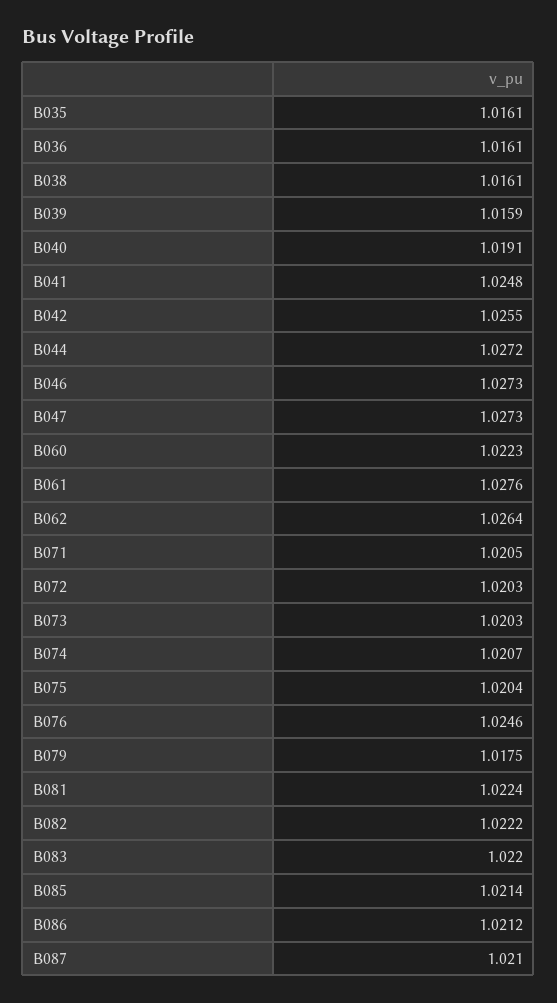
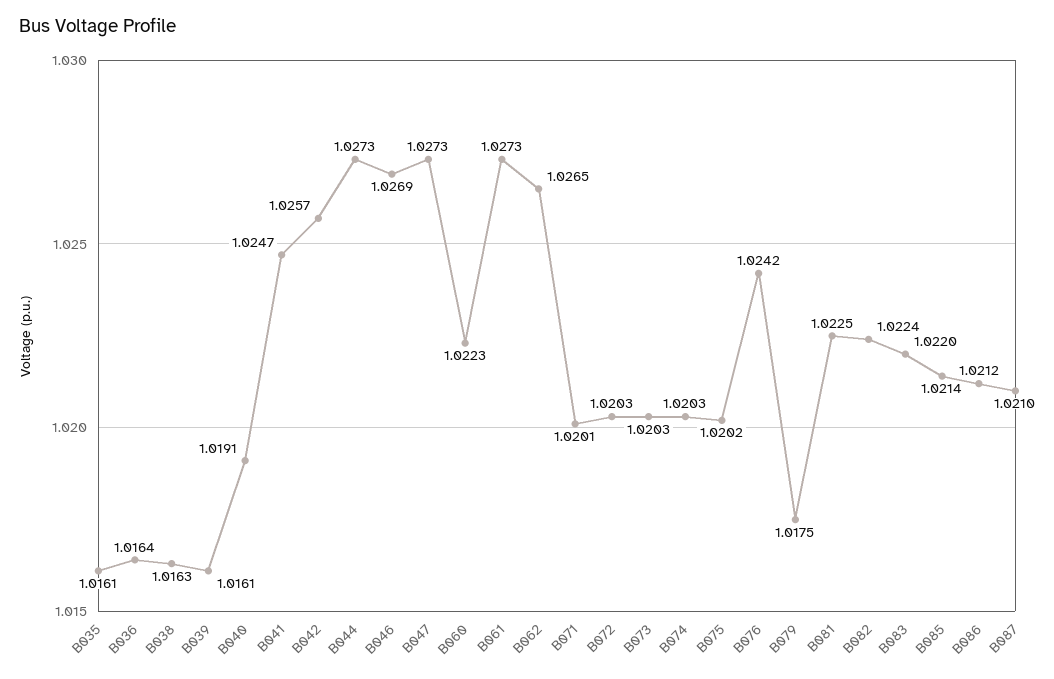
  {
    "B035": 1.0161,
-   "B036": 1.0161,
+   "B036": 1.0164,
-   "B038": 1.0161,
+   "B038": 1.0163,
-   "B039": 1.0159,
+   "B039": 1.0161,
    "B040": 1.0191,
-   "B041": 1.0248,
+   "B041": 1.0247,
-   "B042": 1.0255,
+   "B042": 1.0257,
-   "B044": 1.0272,
+   "B044": 1.0273,
-   "B046": 1.0273,
+   "B046": 1.0269,
    "B047": 1.0273,
    "B060": 1.0223,
-   "B061": 1.0276,
+   "B061": 1.0273,
-   "B062": 1.0264,
+   "B062": 1.0265,
-   "B071": 1.0205,
+   "B071": 1.0201,
    "B072": 1.0203,
    "B073": 1.0203,
-   "B074": 1.0207,
+   "B074": 1.0203,
-   "B075": 1.0204,
+   "B075": 1.0202,
-   "B076": 1.0246,
+   "B076": 1.0242,
    "B079": 1.0175,
-   "B081": 1.0224,
+   "B081": 1.0225,
-   "B082": 1.0222,
+   "B082": 1.0224,
    "B083": 1.022,
    "B085": 1.0214,
    "B086": 1.0212,
    "B087": 1.021
  }

